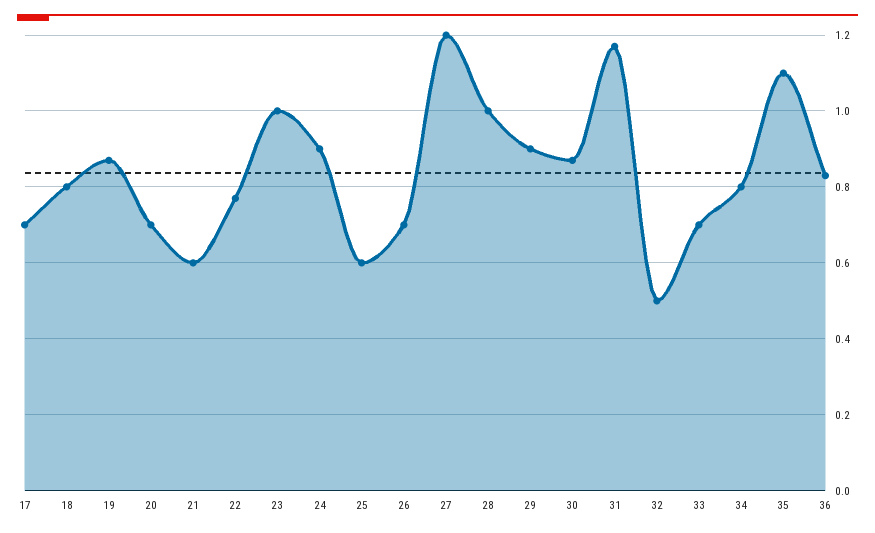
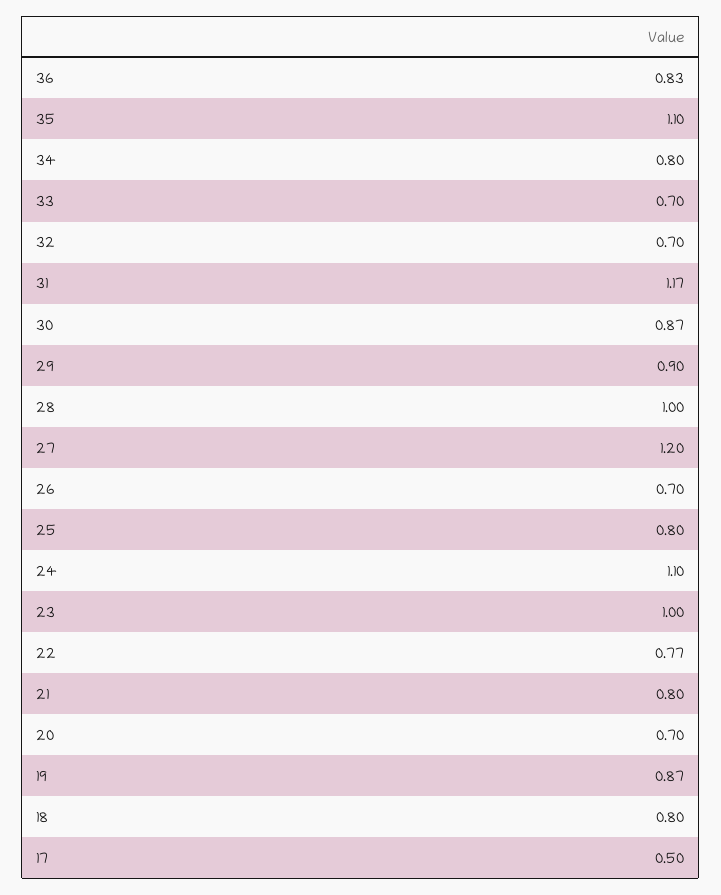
  {
-   "17": 0.7,
+   "17": 0.5,
    "18": 0.8,
    "19": 0.87,
    "20": 0.7,
-   "21": 0.6,
+   "21": 0.8,
    "22": 0.77,
    "23": 1,
-   "24": 0.9,
+   "24": 1.1,
-   "25": 0.6,
+   "25": 0.8,
    "26": 0.7,
    "27": 1.2,
    "28": 1,
    "29": 0.9,
    "30": 0.87,
    "31": 1.17,
-   "32": 0.5,
+   "32": 0.7,
    "33": 0.7,
    "34": 0.8,
    "35": 1.1,
    "36": 0.83
  }

